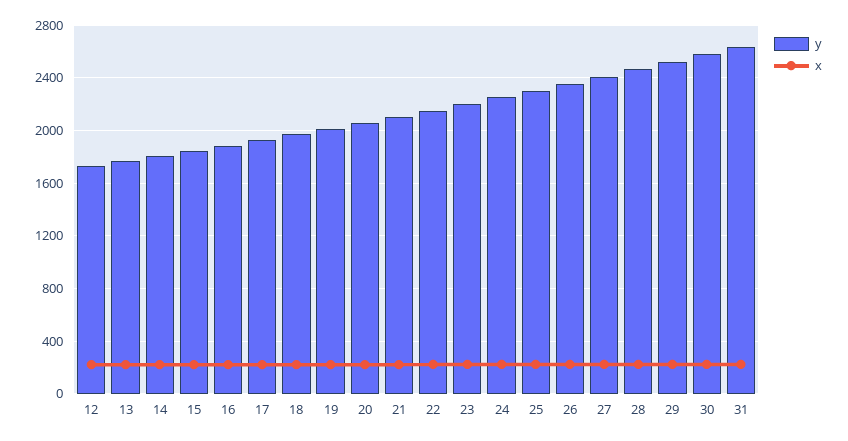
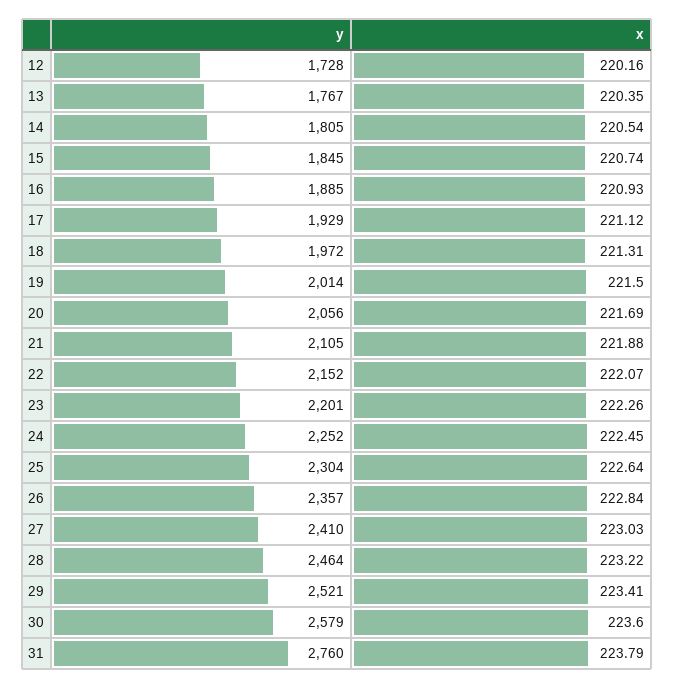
  {
    "y": {
      "12": 1728,
      "13": 1767,
      "14": 1805,
      "15": 1845,
      "16": 1885,
      "17": 1929,
      "18": 1972,
      "19": 2014,
      "20": 2056,
      "21": 2105,
      "22": 2152,
      "23": 2201,
      "24": 2252,
      "25": 2304,
      "26": 2357,
      "27": 2410,
      "28": 2464,
      "29": 2521,
      "30": 2579,
-     "31": 2650
+     "31": 2760
    },
    "x": {
      "12": 220.16,
      "13": 220.35,
      "14": 220.54,
      "15": 220.74,
      "16": 220.93,
      "17": 221.12,
      "18": 221.31,
      "19": 221.5,
      "20": 221.69,
      "21": 221.88,
      "22": 222.07,
      "23": 222.26,
      "24": 222.45,
      "25": 222.64,
      "26": 222.84,
      "27": 223.03,
      "28": 223.22,
      "29": 223.41,
      "30": 223.6,
      "31": 223.79
    }
  }

